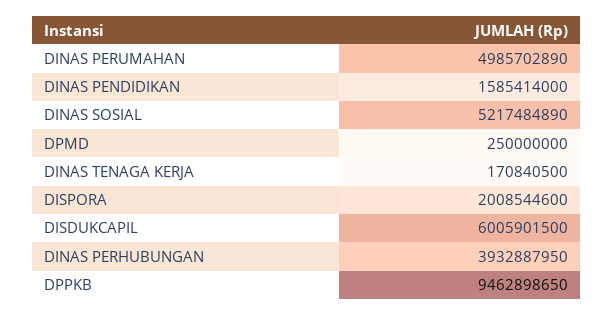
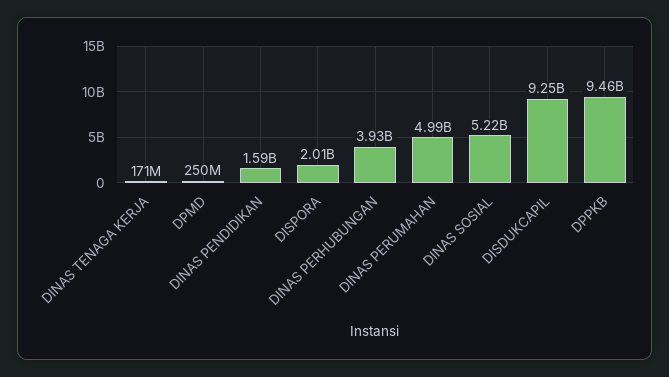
  {
    "DINAS PERUMAHAN": 4985702890,
    "DINAS PENDIDIKAN": 1585414000,
    "DINAS SOSIAL": 5217484890,
    "DPMD": 250000000,
    "DINAS TENAGA KERJA": 170840500,
    "DISPORA": 2008544600,
-   "DISDUKCAPIL": 6005901500,
+   "DISDUKCAPIL": 9250000000,
    "DINAS PERHUBUNGAN": 3932887950,
    "DPPKB": 9462898650
  }

